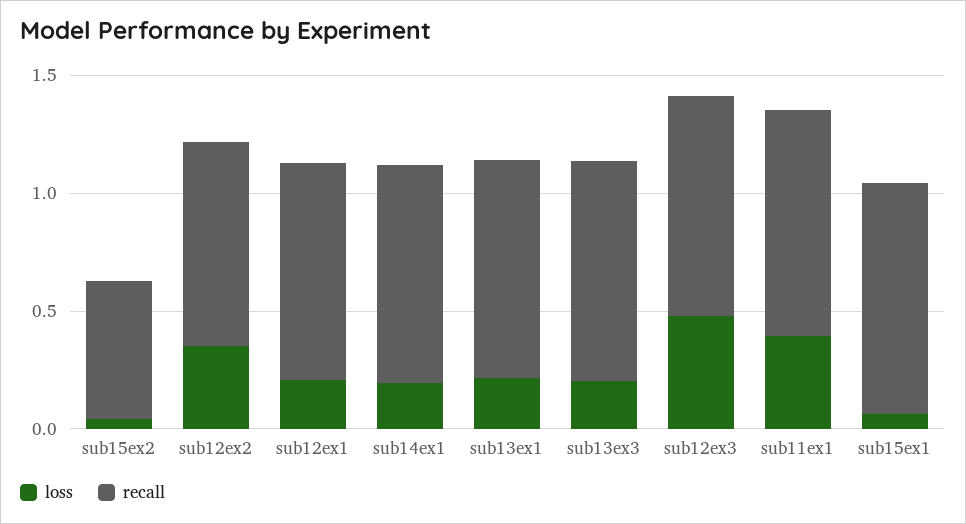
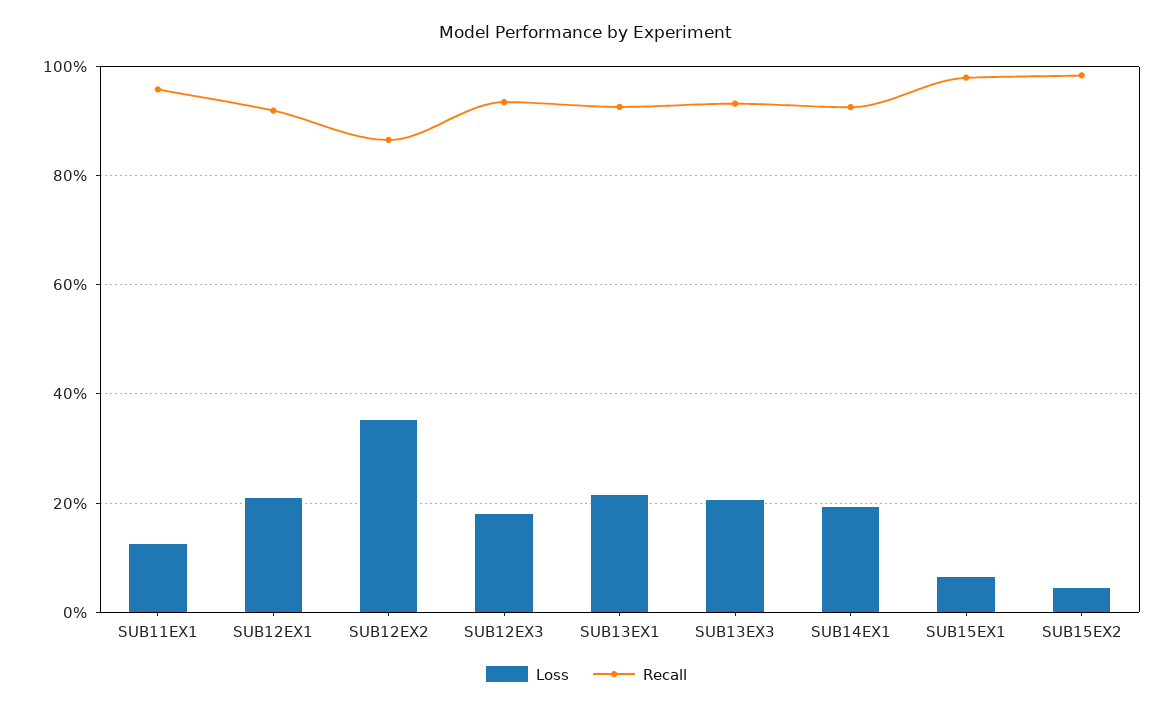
  {
    "loss": {
      "sub15ex2": 0.04,
      "sub12ex2": 0.36,
      "sub12ex1": 0.2,
      "sub14ex1": 0.2,
      "sub13ex1": 0.22,
      "sub13ex3": 0.2,
-     "sub12ex3": 0.5,
+     "sub12ex3": 0.18,
-     "sub11ex1": 0.4,
+     "sub11ex1": 0.12,
      "sub15ex1": 0.06
    },
    "recall": {
-     "sub15ex2": 0.6,
+     "sub15ex2": 0.98,
      "sub12ex2": 0.86,
      "sub12ex1": 0.92,
      "sub14ex1": 0.92,
      "sub13ex1": 0.92,
      "sub13ex3": 0.94,
      "sub12ex3": 0.94,
      "sub11ex1": 0.96,
      "sub15ex1": 0.98
    }
  }

